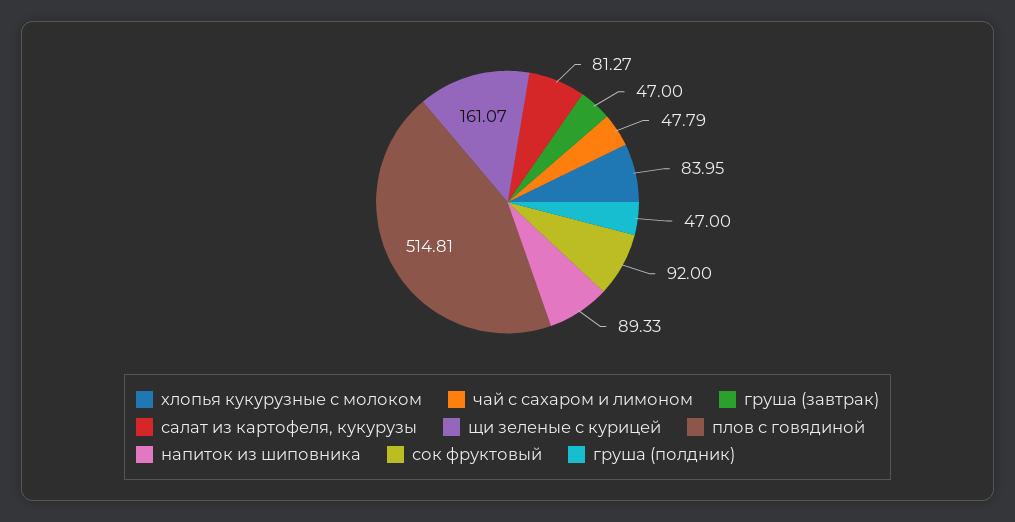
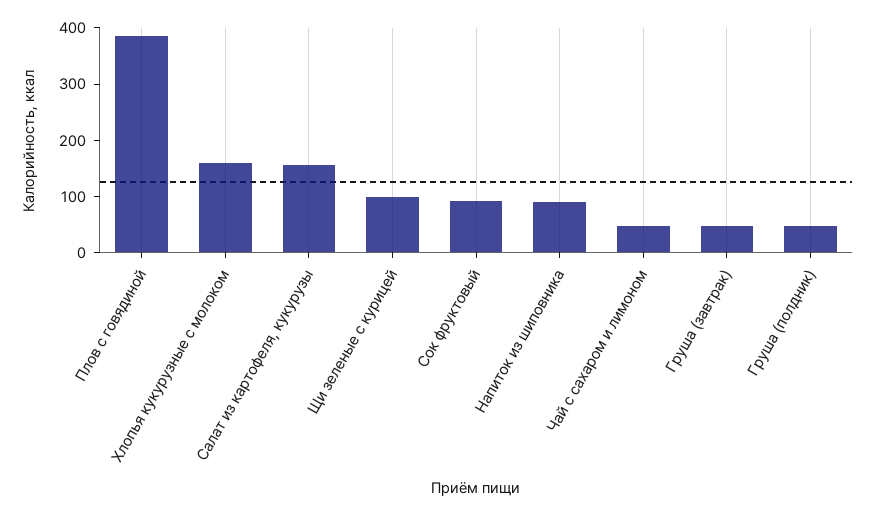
  {
-   "хлопья кукурузные с молоком": 83.95,
+   "хлопья кукурузные с молоком": 160,
    "чай с сахаром и лимоном": 47.79,
    "груша (завтрак)": 47,
-   "салат из картофеля, кукурузы": 81.27,
+   "салат из картофеля, кукурузы": 160,
-   "щи зеленые с курицей": 161.07,
+   "щи зеленые с курицей": 100,
-   "плов с говядиной": 514.81,
+   "плов с говядиной": 380,
    "напиток из шиповника": 89.33,
    "сок фруктовый": 92,
    "груша (полдник)": 47
  }

